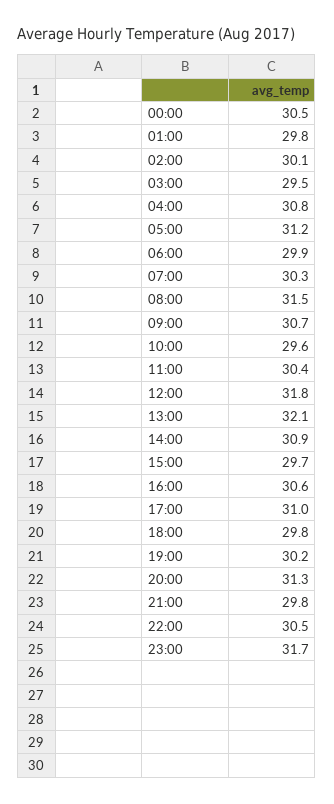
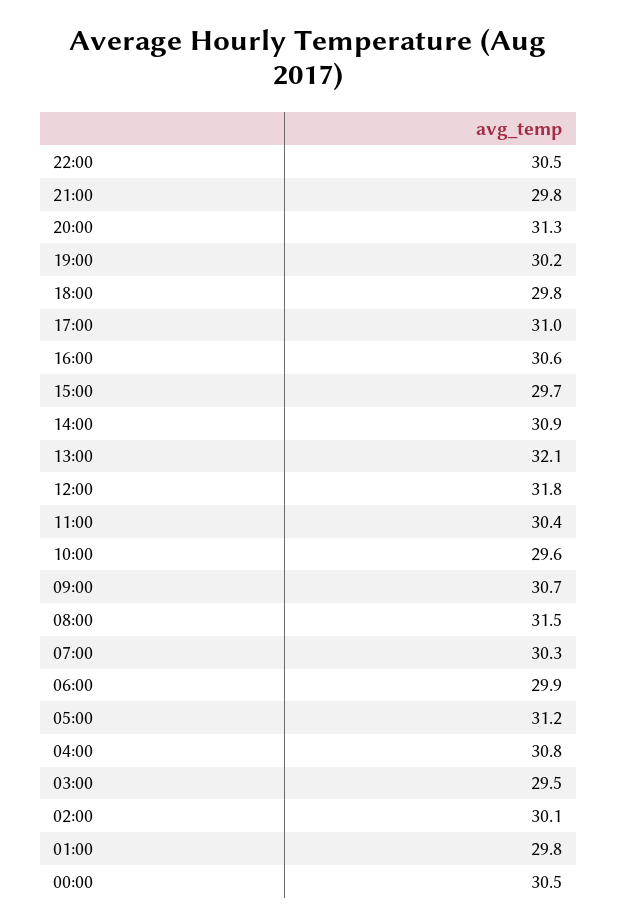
  {
    "00:00": 30.5,
    "01:00": 29.8,
    "02:00": 30.1,
    "03:00": 29.5,
    "04:00": 30.8,
    "05:00": 31.2,
    "06:00": 29.9,
    "07:00": 30.3,
    "08:00": 31.5,
    "09:00": 30.7,
    "10:00": 29.6,
    "11:00": 30.4,
    "12:00": 31.8,
    "13:00": 32.1,
    "14:00": 30.9,
    "15:00": 29.7,
    "16:00": 30.6,
    "17:00": 31,
    "18:00": 29.8,
    "19:00": 30.2,
    "20:00": 31.3,
    "21:00": 29.8,
-   "22:00": 30.5,
+   "22:00": 30.5
-   "23:00": 31.7
  }

